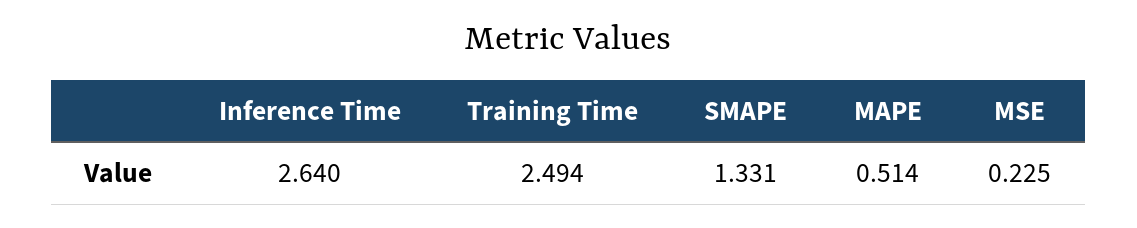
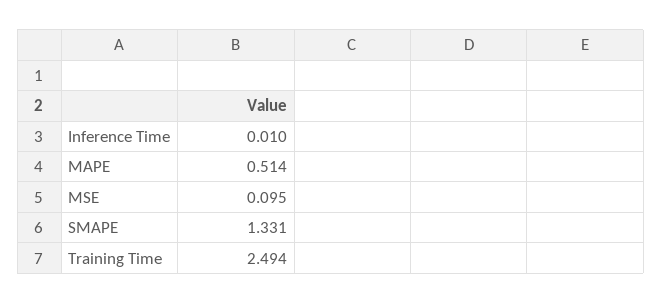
  {
-   "Inference Time": 2.64,
+   "Inference Time": 0.01,
    "Training Time": 2.494,
    "SMAPE": 1.331,
    "MAPE": 0.514,
-   "MSE": 0.225
+   "MSE": 0.095
  }

